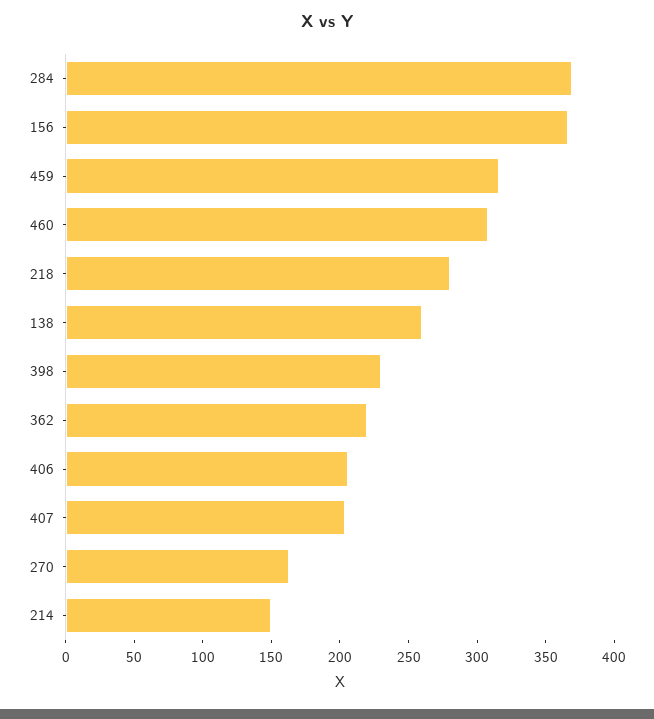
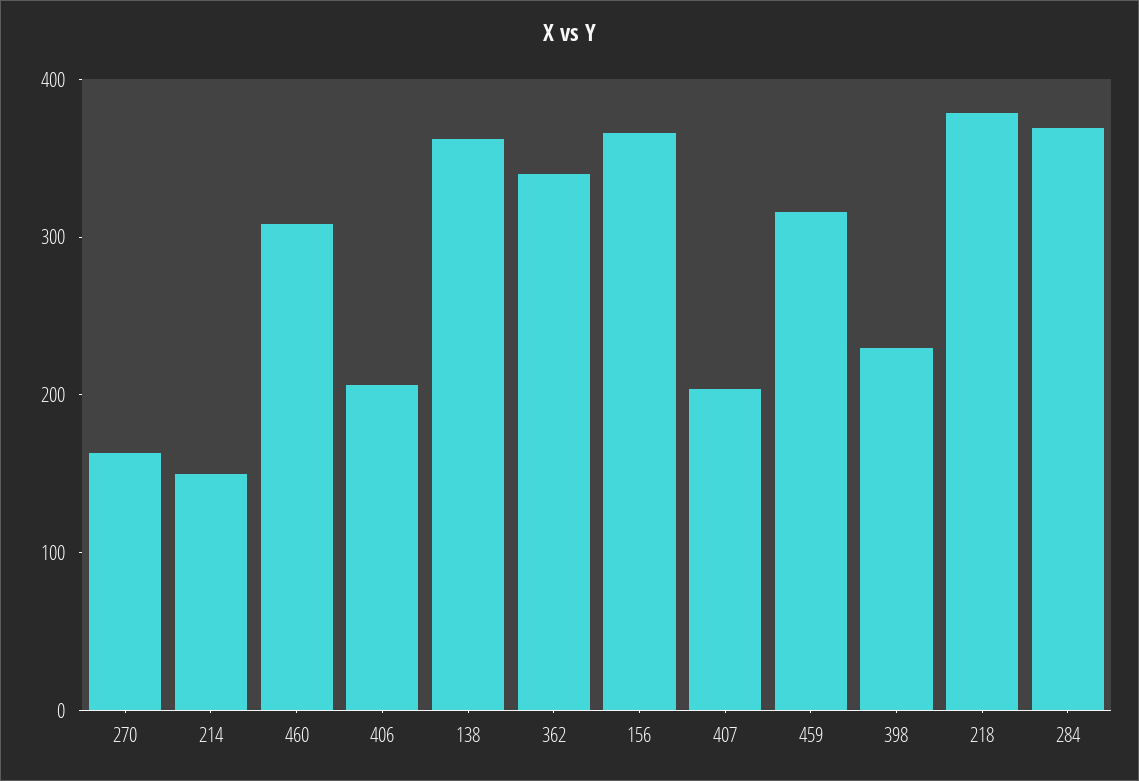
  {
    "284": 370,
    "156": 370,
    "459": 320,
    "460": 310,
-   "218": 280,
+   "218": 380,
-   "138": 260,
+   "138": 360,
    "398": 230,
-   "362": 220,
+   "362": 340,
    "406": 210,
    "407": 200,
    "270": 160,
    "214": 150
  }

